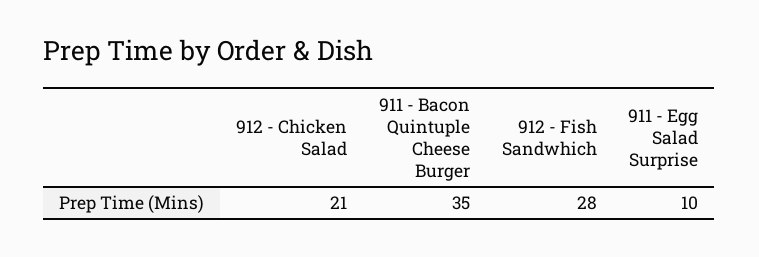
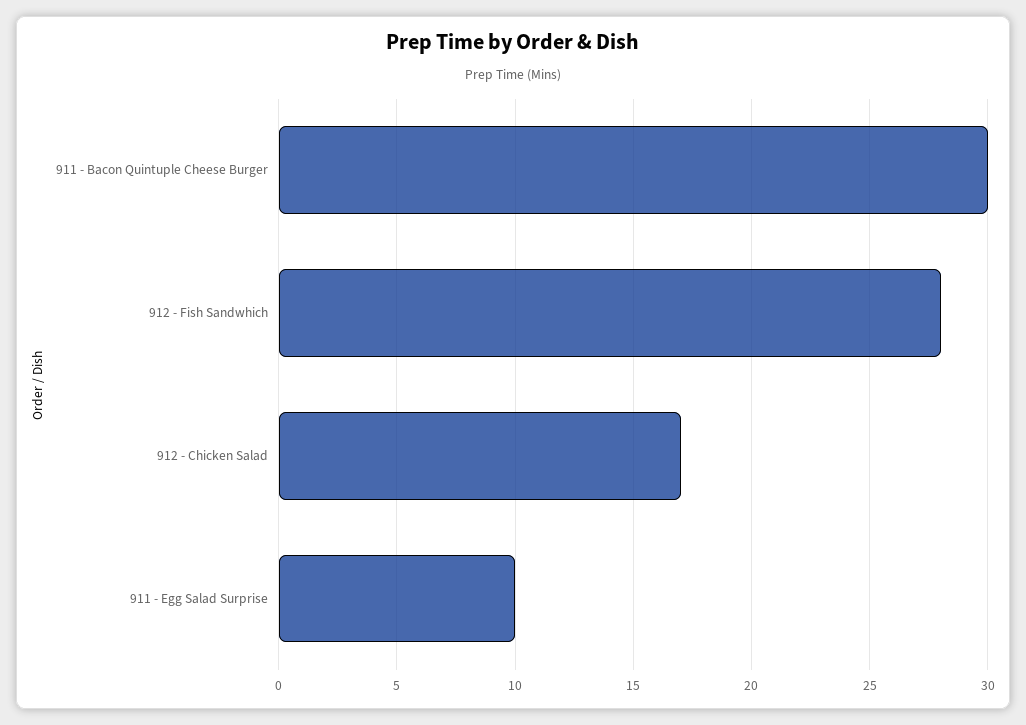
  {
-   "912 - Chicken Salad": 21,
+   "912 - Chicken Salad": 17,
-   "911 - Bacon Quintuple Cheese Burger": 35,
+   "911 - Bacon Quintuple Cheese Burger": 30,
    "912 - Fish Sandwhich": 28,
    "911 - Egg Salad Surprise": 10
  }

